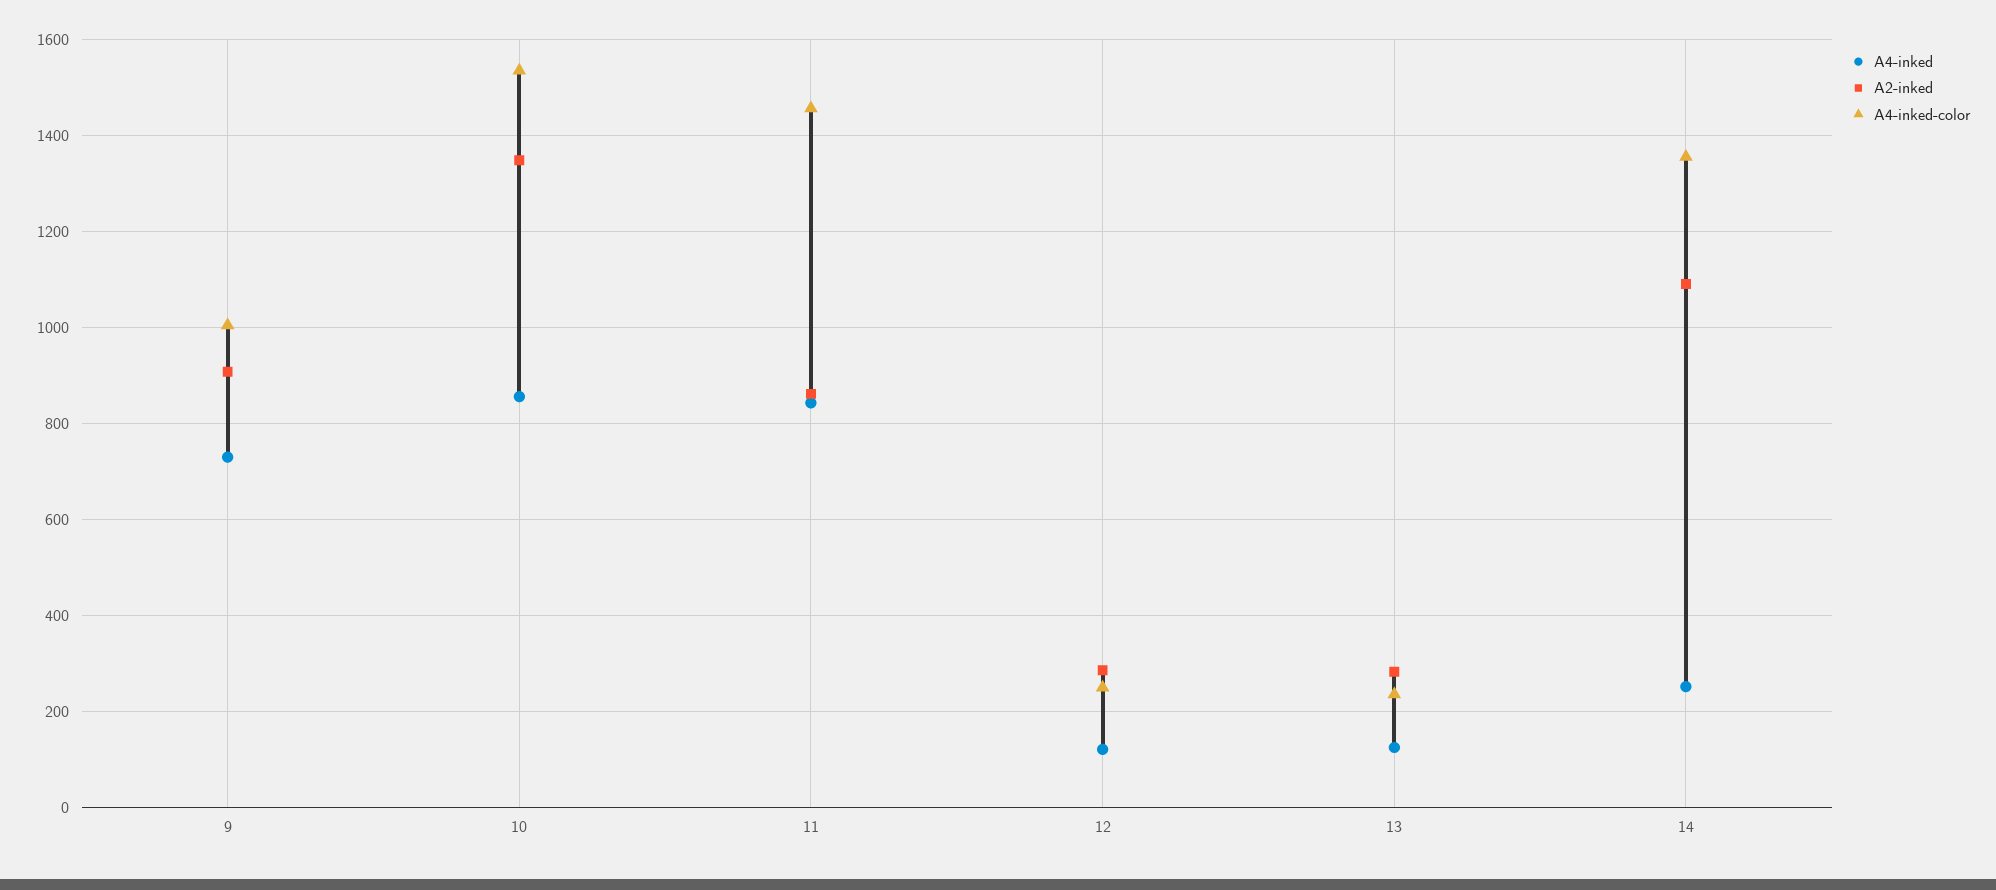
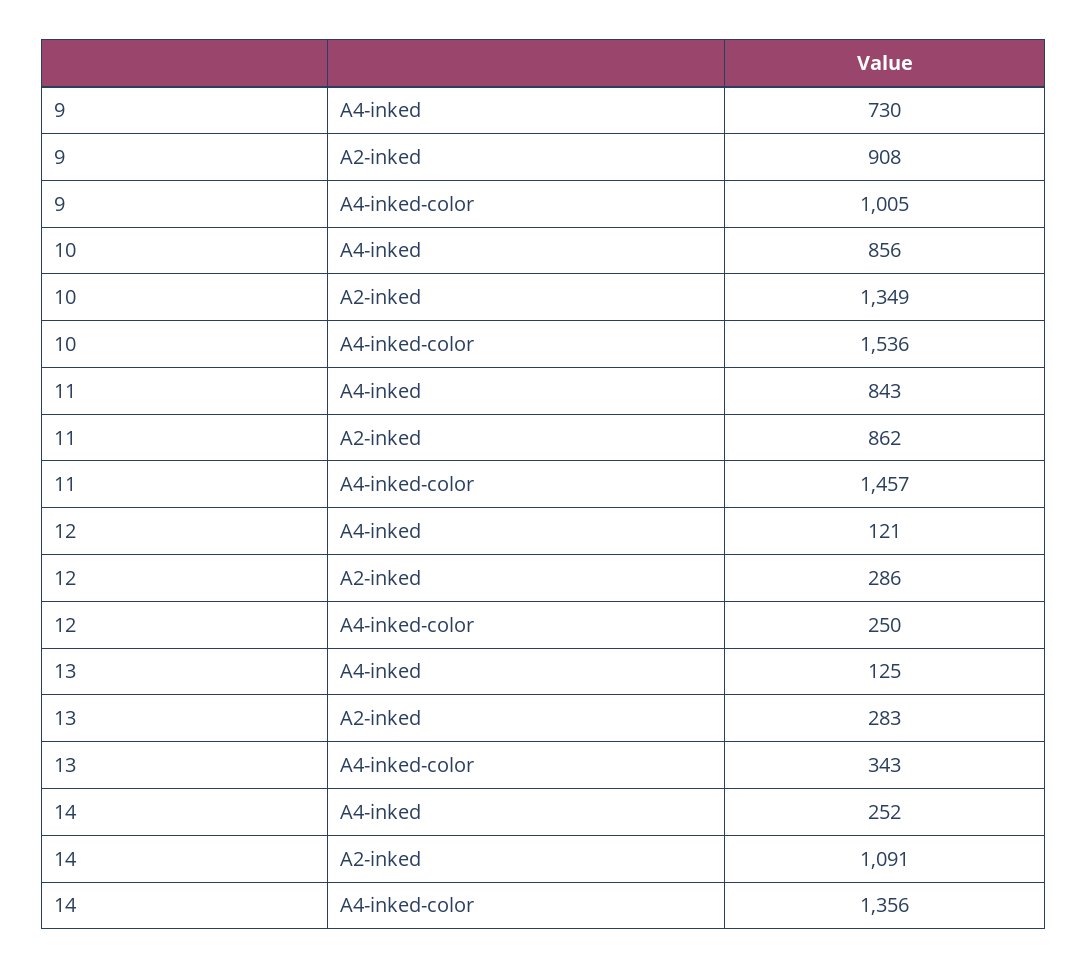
  {
    "A4-inked": {
      "9": 730,
      "10": 856,
      "11": 843,
      "12": 121,
      "13": 125,
      "14": 252
    },
    "A2-inked": {
      "9": 908,
      "10": 1349,
      "11": 862,
      "12": 286,
      "13": 283,
      "14": 1091
    },
    "A4-inked-color": {
      "9": 1005,
      "10": 1536,
      "11": 1457,
      "12": 250,
-     "13": 240,
+     "13": 343,
      "14": 1356
    }
  }

